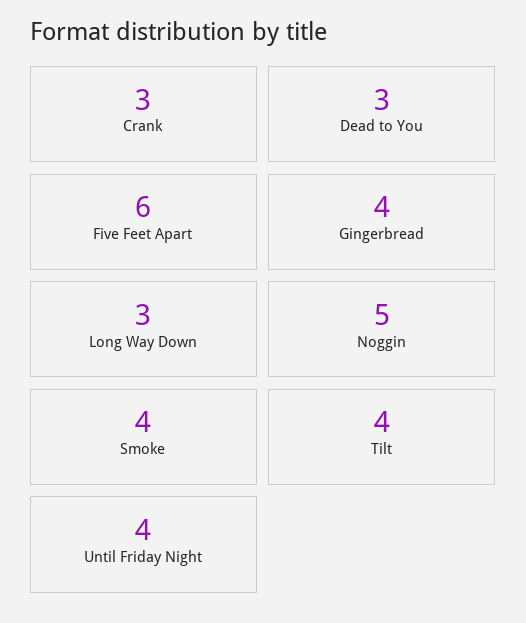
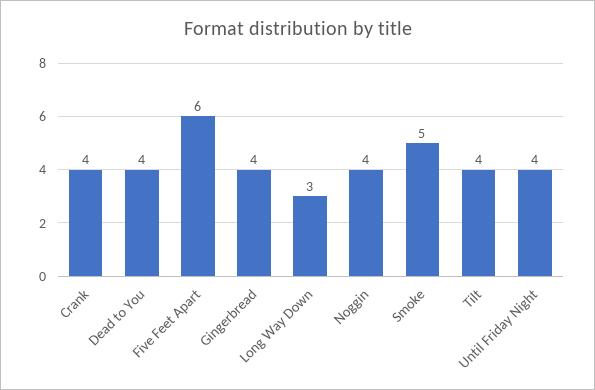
  {
-   "Crank": 3,
+   "Crank": 4,
-   "Dead to You": 3,
+   "Dead to You": 4,
    "Five Feet Apart": 6,
    "Gingerbread": 4,
    "Long Way Down": 3,
-   "Noggin": 5,
+   "Noggin": 4,
-   "Smoke": 4,
+   "Smoke": 5,
    "Tilt": 4,
    "Until Friday Night": 4
  }

